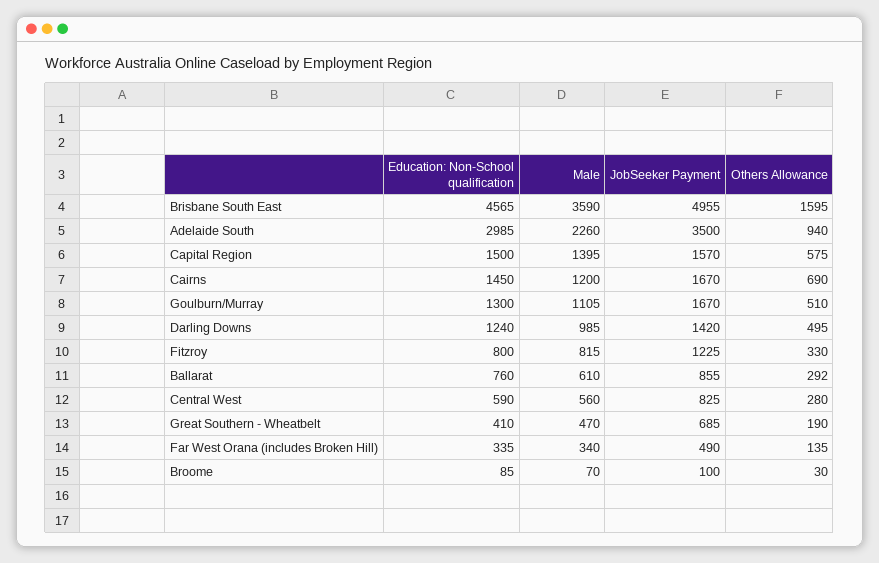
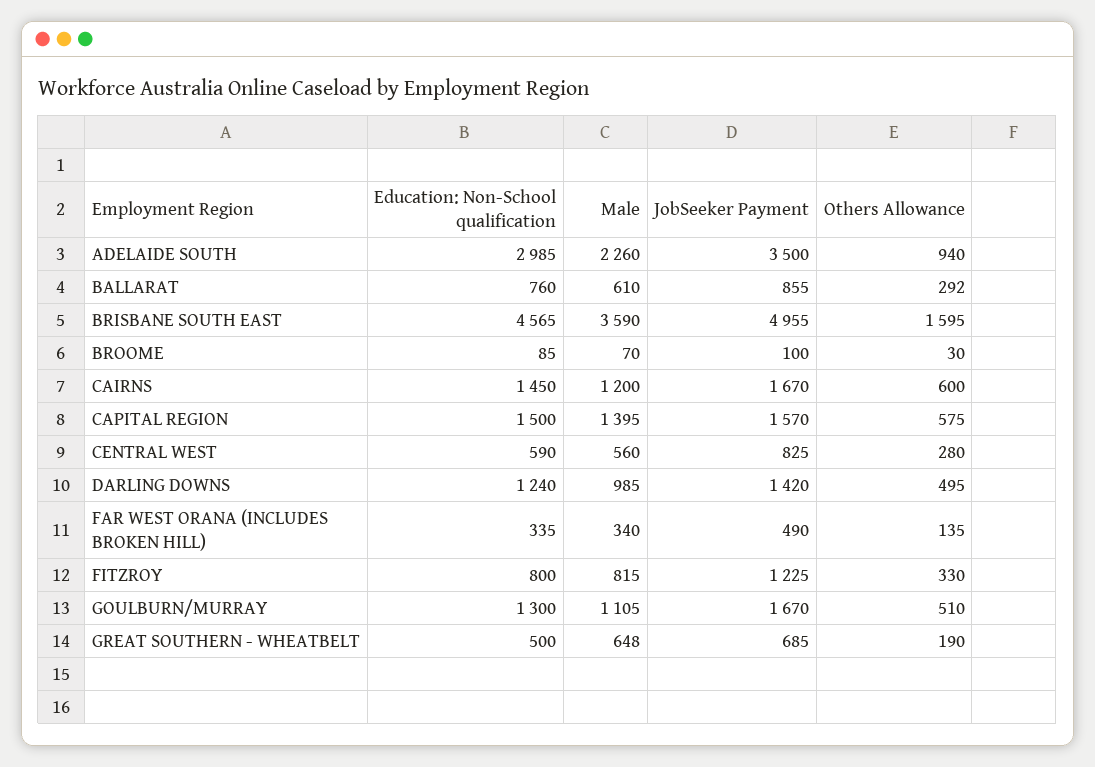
  {
    "Education: Non-School qualification": {
      "Brisbane South East": 4565,
      "Adelaide South": 2985,
      "Capital Region": 1500,
      "Cairns": 1450,
      "Goulburn/Murray": 1300,
      "Darling Downs": 1240,
      "Fitzroy": 800,
      "Ballarat": 760,
      "Central West": 590,
-     "Great Southern - Wheatbelt": 410,
+     "Great Southern - Wheatbelt": 500,
      "Far West Orana (includes Broken Hill)": 335,
      "Broome": 85
    },
    "Male": {
      "Brisbane South East": 3590,
      "Adelaide South": 2260,
      "Capital Region": 1395,
      "Cairns": 1200,
      "Goulburn/Murray": 1105,
      "Darling Downs": 985,
      "Fitzroy": 815,
      "Ballarat": 610,
      "Central West": 560,
-     "Great Southern - Wheatbelt": 470,
+     "Great Southern - Wheatbelt": 648,
      "Far West Orana (includes Broken Hill)": 340,
      "Broome": 70
    },
    "JobSeeker Payment": {
      "Brisbane South East": 4955,
      "Adelaide South": 3500,
      "Capital Region": 1570,
      "Cairns": 1670,
      "Goulburn/Murray": 1670,
      "Darling Downs": 1420,
      "Fitzroy": 1225,
      "Ballarat": 855,
      "Central West": 825,
      "Great Southern - Wheatbelt": 685,
      "Far West Orana (includes Broken Hill)": 490,
      "Broome": 100
    },
    "Others Allowance": {
      "Brisbane South East": 1595,
      "Adelaide South": 940,
      "Capital Region": 575,
-     "Cairns": 690,
+     "Cairns": 600,
      "Goulburn/Murray": 510,
      "Darling Downs": 495,
      "Fitzroy": 330,
      "Ballarat": 292,
      "Central West": 280,
      "Great Southern - Wheatbelt": 190,
      "Far West Orana (includes Broken Hill)": 135,
      "Broome": 30
    }
  }

